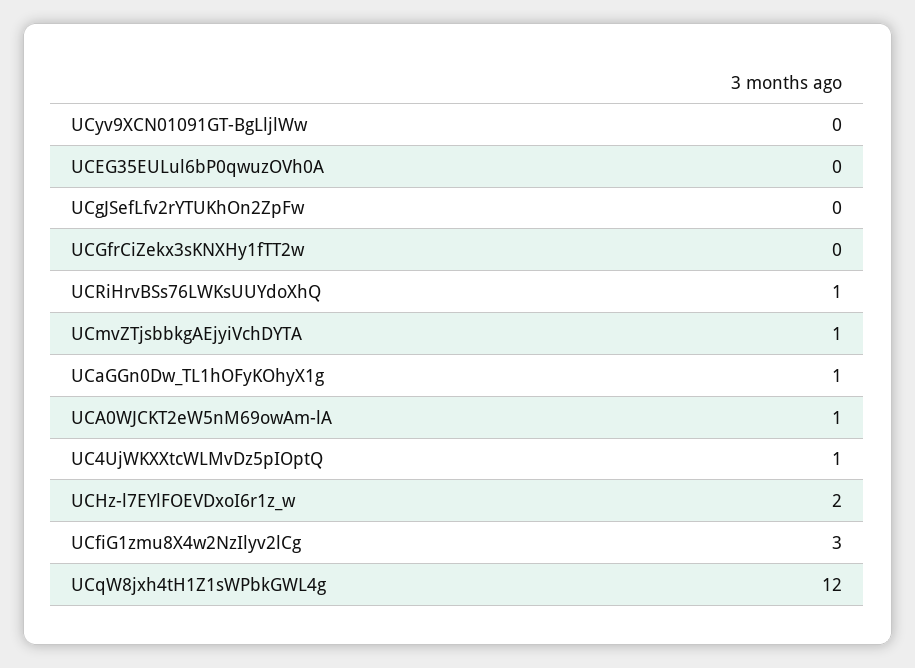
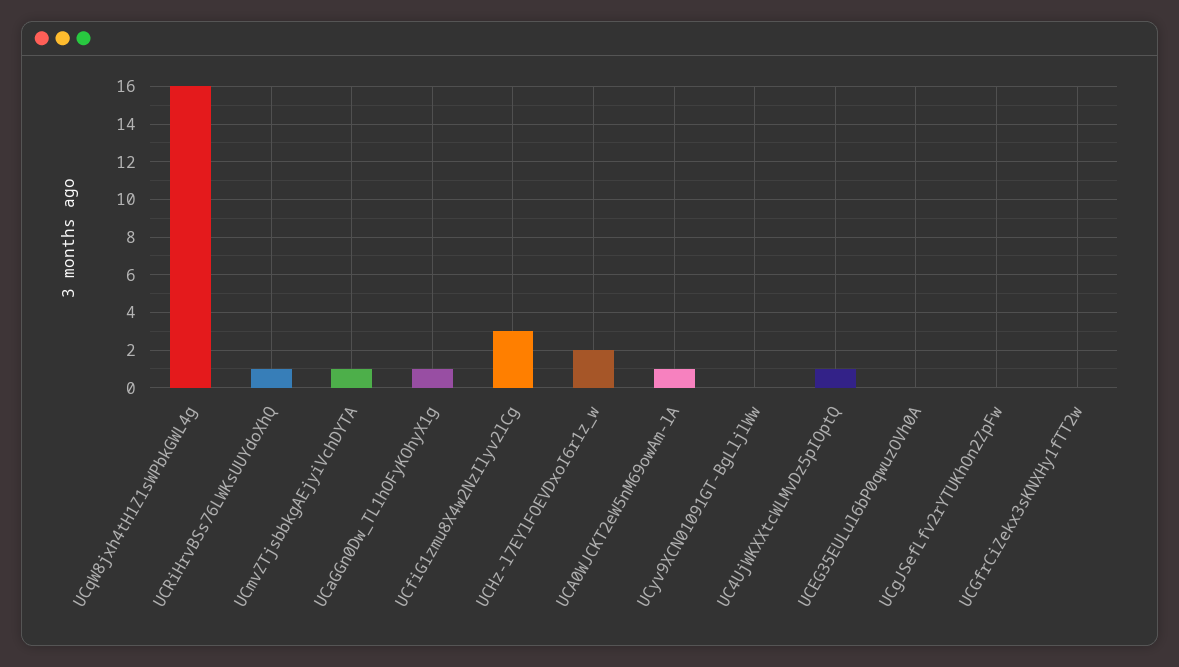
  {
    "UCyv9XCN01091GT-BgLljlWw": 0,
    "UCEG35EULul6bP0qwuzOVh0A": 0,
    "UCgJSefLfv2rYTUKhOn2ZpFw": 0,
    "UCGfrCiZekx3sKNXHy1fTT2w": 0,
    "UCRiHrvBSs76LWKsUUYdoXhQ": 1,
    "UCmvZTjsbbkgAEjyiVchDYTA": 1,
    "UCaGGn0Dw_TL1hOFyKOhyX1g": 1,
    "UCA0WJCKT2eW5nM69owAm-lA": 1,
    "UC4UjWKXXtcWLMvDz5pIOptQ": 1,
    "UCHz-l7EYlFOEVDxoI6r1z_w": 2,
    "UCfiG1zmu8X4w2NzIlyv2lCg": 3,
-   "UCqW8jxh4tH1Z1sWPbkGWL4g": 12
+   "UCqW8jxh4tH1Z1sWPbkGWL4g": 16
  }

